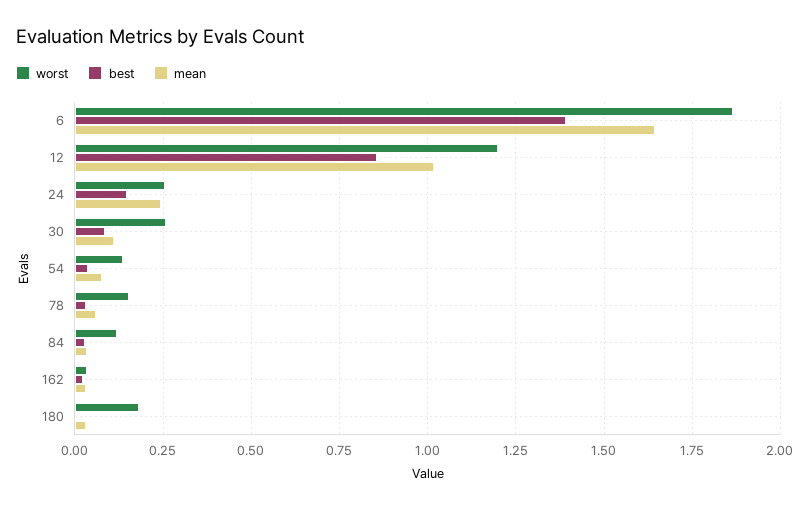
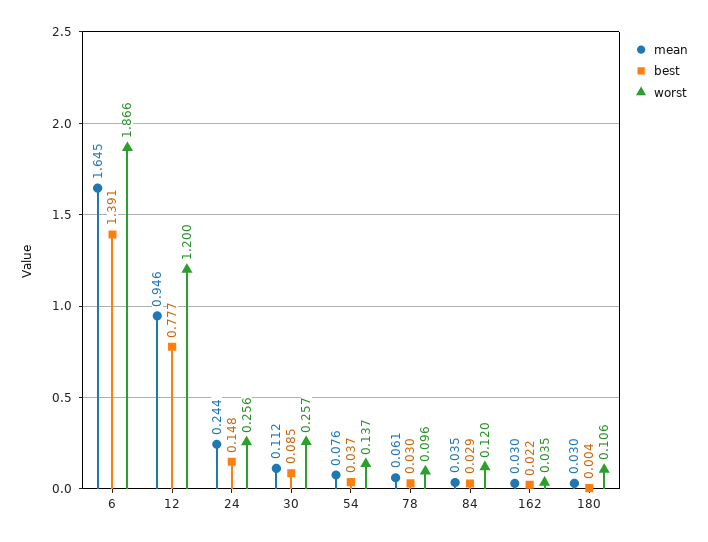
  {
    "worst": {
      "6": 1.866,
      "12": 1.2,
      "24": 0.256,
      "30": 0.257,
      "54": 0.137,
-     "78": 0.15,
+     "78": 0.096,
      "84": 0.12,
      "162": 0.035,
-     "180": 0.175
+     "180": 0.106
    },
    "best": {
      "6": 1.391,
-     "12": 0.85,
+     "12": 0.777,
      "24": 0.148,
      "30": 0.085,
      "54": 0.037,
      "78": 0.03,
      "84": 0.029,
      "162": 0.022,
      "180": 0.004
    },
    "mean": {
      "6": 1.645,
-     "12": 1.025,
+     "12": 0.946,
      "24": 0.244,
      "30": 0.112,
      "54": 0.076,
      "78": 0.061,
      "84": 0.035,
      "162": 0.03,
      "180": 0.03
    }
  }

